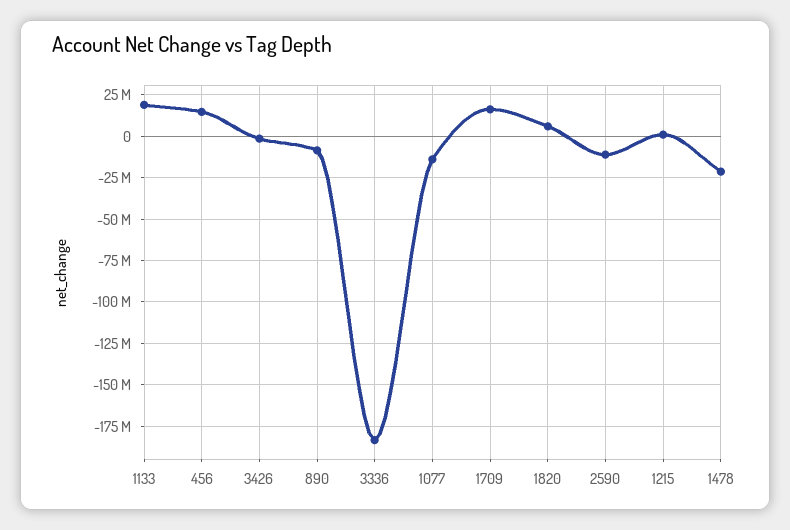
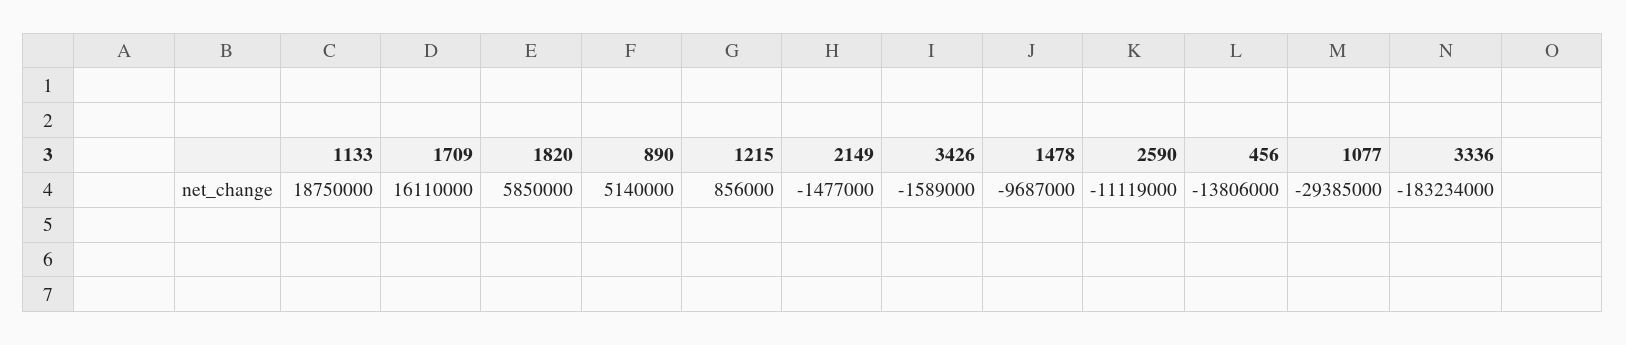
  {
    "1133": 18750000,
-   "456": 15000000,
+   "456": -13806000,
    "3426": -1589000,
-   "890": -10000000,
+   "890": 5140000,
    "3336": -183234000,
-   "1077": -15000000,
+   "1077": -29385000,
    "1709": 16110000,
    "1820": 5850000,
    "2590": -11119000,
    "1215": 856000,
-   "1478": -20000000
+   "1478": -9687000,
+   "2149": -1477000
  }

